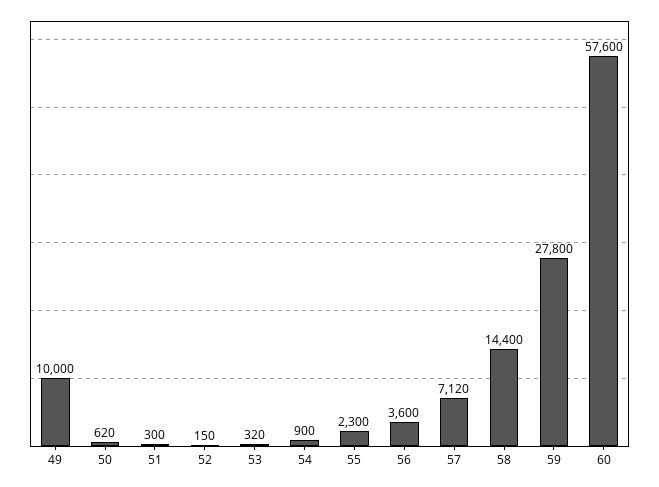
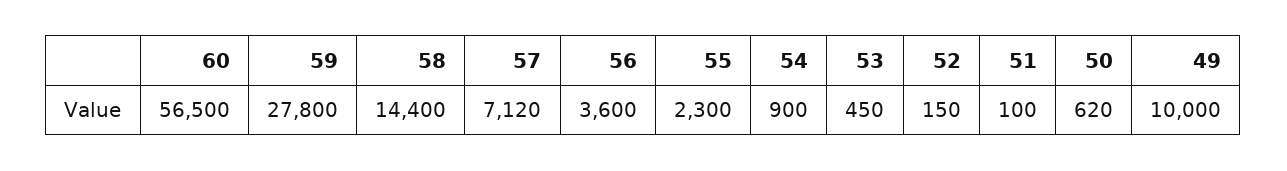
  {
    "49": 10000,
    "50": 620,
-   "51": 300,
+   "51": 100,
    "52": 150,
-   "53": 320,
+   "53": 450,
    "54": 900,
    "55": 2300,
    "56": 3600,
    "57": 7120,
    "58": 14400,
    "59": 27800,
-   "60": 57600
+   "60": 56500
  }

